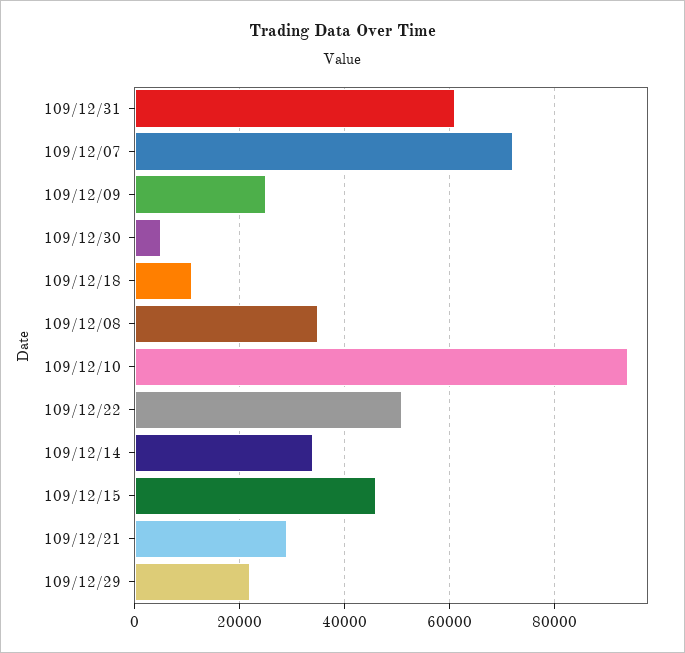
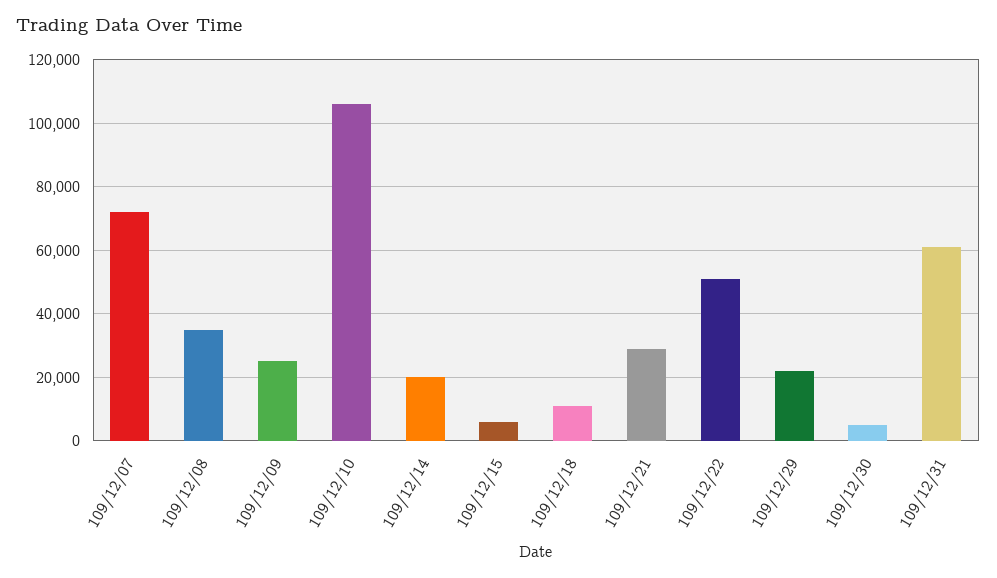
  {
    "109/12/31": 62000,
    "109/12/07": 72000,
    "109/12/09": 26000,
    "109/12/30": 6000,
    "109/12/18": 12000,
    "109/12/08": 36000,
-   "109/12/10": 94000,
+   "109/12/10": 106000,
    "109/12/22": 52000,
-   "109/12/14": 34000,
+   "109/12/14": 20000,
-   "109/12/15": 46000,
+   "109/12/15": 6000,
    "109/12/21": 30000,
    "109/12/29": 22000
  }

